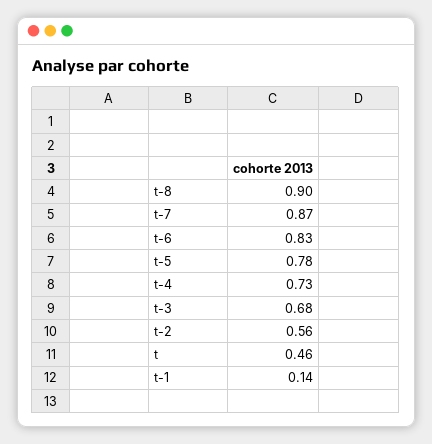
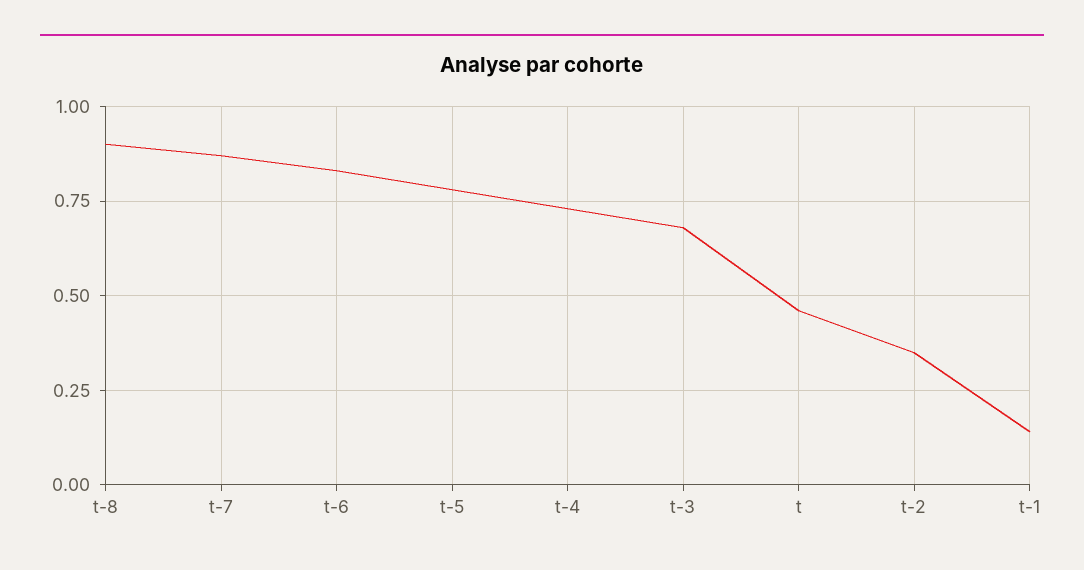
  {
    "t-8": 0.9,
    "t-7": 0.87,
    "t-6": 0.83,
    "t-5": 0.78,
    "t-4": 0.73,
    "t-3": 0.68,
-   "t-2": 0.56,
+   "t-2": 0.35,
    "t": 0.46,
    "t-1": 0.14
  }

